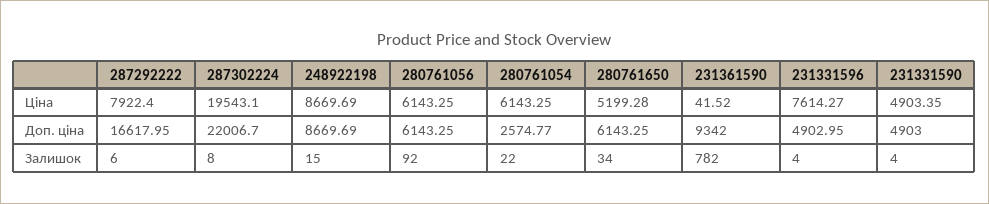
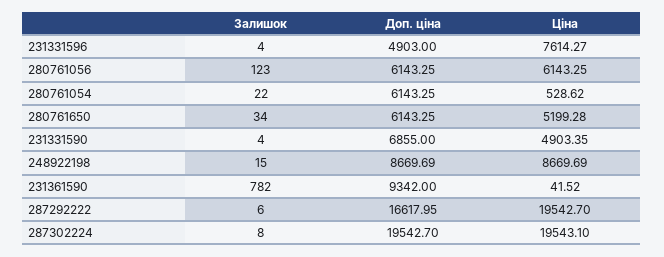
  {
    "287292222": {
-     "Ціна": 7922.4,
+     "Ціна": 19542.7,
      "Доп. ціна": 16617.95,
      "Залишок": 6
    },
    "287302224": {
      "Ціна": 19543.1,
-     "Доп. ціна": 22006.7,
+     "Доп. ціна": 19542.7,
      "Залишок": 8
    },
    "248922198": {
      "Ціна": 8669.69,
      "Доп. ціна": 8669.69,
      "Залишок": 15
    },
    "280761056": {
      "Ціна": 6143.25,
      "Доп. ціна": 6143.25,
-     "Залишок": 92
+     "Залишок": 123
    },
    "280761054": {
-     "Ціна": 6143.25,
+     "Ціна": 528.62,
-     "Доп. ціна": 2574.77,
+     "Доп. ціна": 6143.25,
      "Залишок": 22
    },
    "280761650": {
      "Ціна": 5199.28,
      "Доп. ціна": 6143.25,
      "Залишок": 34
    },
    "231361590": {
      "Ціна": 41.52,
      "Доп. ціна": 9342,
      "Залишок": 782
    },
    "231331596": {
      "Ціна": 7614.27,
-     "Доп. ціна": 4902.95,
+     "Доп. ціна": 4903,
      "Залишок": 4
    },
    "231331590": {
      "Ціна": 4903.35,
-     "Доп. ціна": 4903,
+     "Доп. ціна": 6855,
      "Залишок": 4
    }
  }

